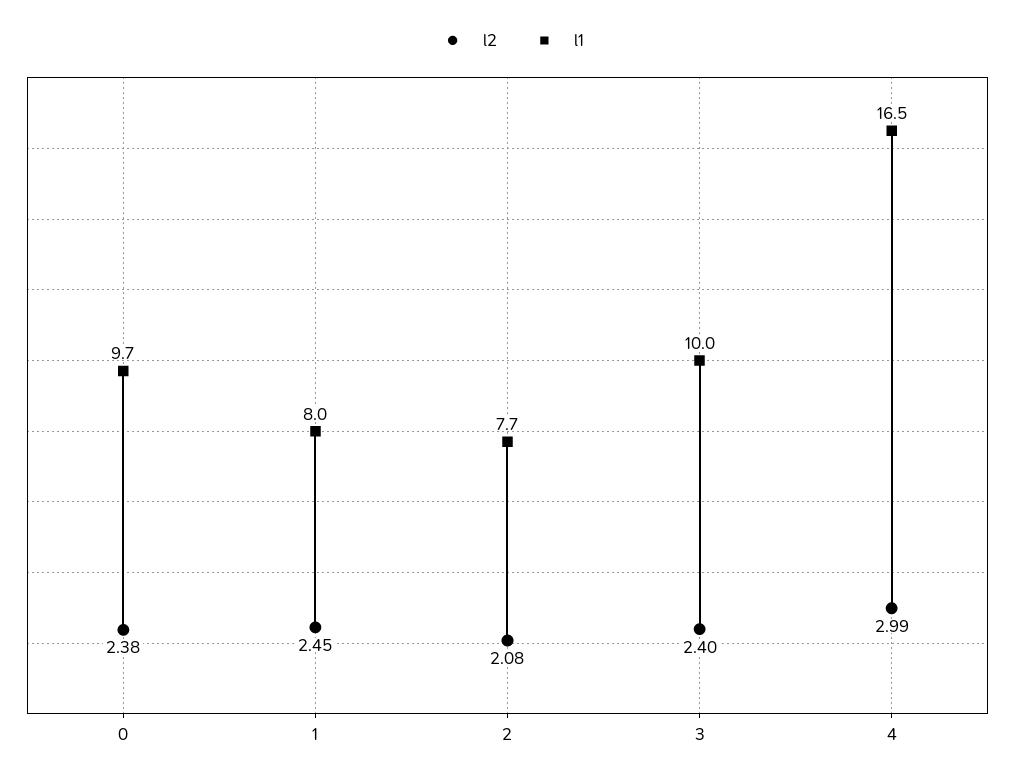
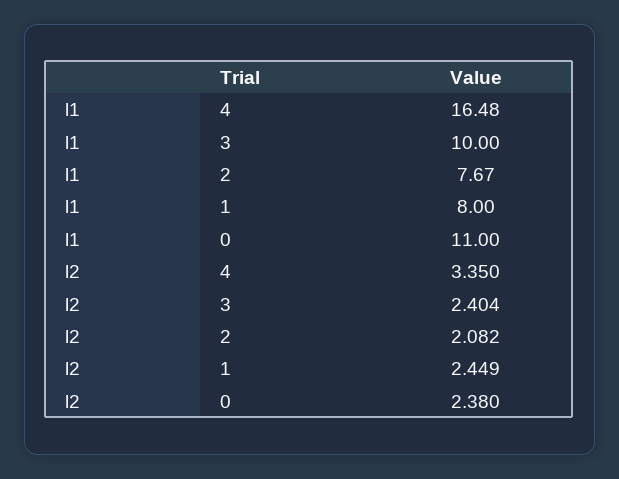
  {
    "l2": {
      "0": 2.38,
      "1": 2.449,
      "2": 2.082,
      "3": 2.404,
-     "4": 2.99
+     "4": 3.35
    },
    "l1": {
-     "0": 9.7,
+     "0": 11,
      "1": 8,
      "2": 7.67,
      "3": 10,
      "4": 16.48
    }
  }

